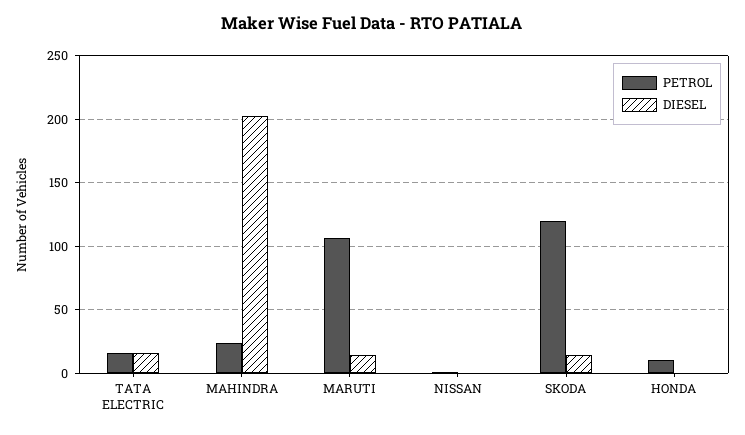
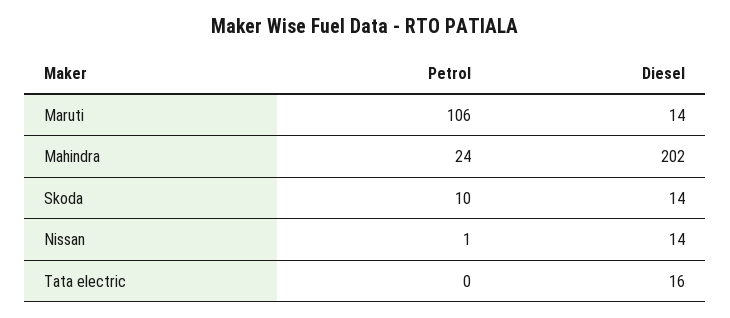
  {
    "PETROL": {
-     "TATA ELECTRIC": 15,
+     "TATA ELECTRIC": 0,
      "MAHINDRA": 24,
      "MARUTI": 106,
      "NISSAN": 1,
-     "SKODA": 120,
+     "SKODA": 10
-     "HONDA": 10
    },
    "DIESEL": {
      "TATA ELECTRIC": 16,
      "MAHINDRA": 202,
      "MARUTI": 14,
-     "NISSAN": 0,
+     "NISSAN": 14,
-     "SKODA": 14,
+     "SKODA": 14
-     "HONDA": 0
    }
  }

